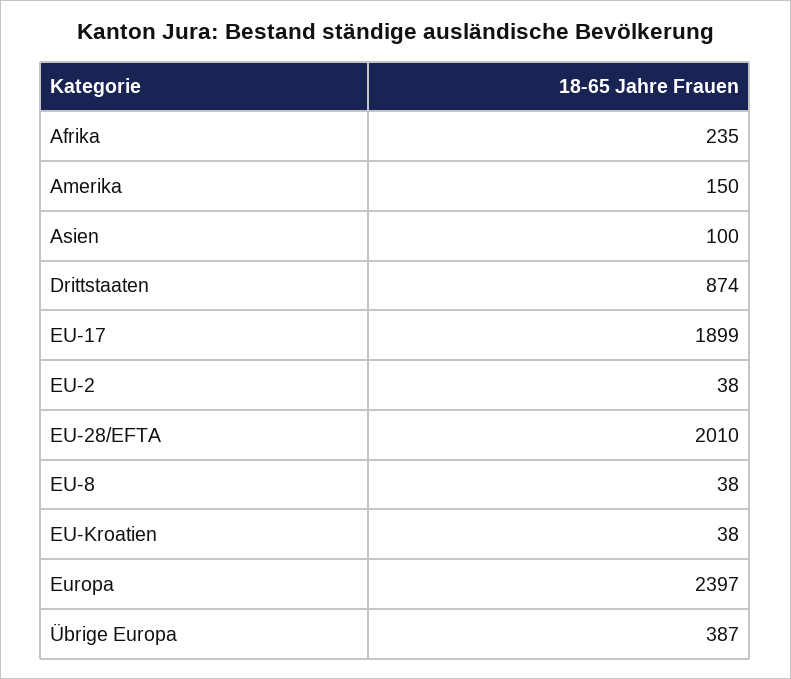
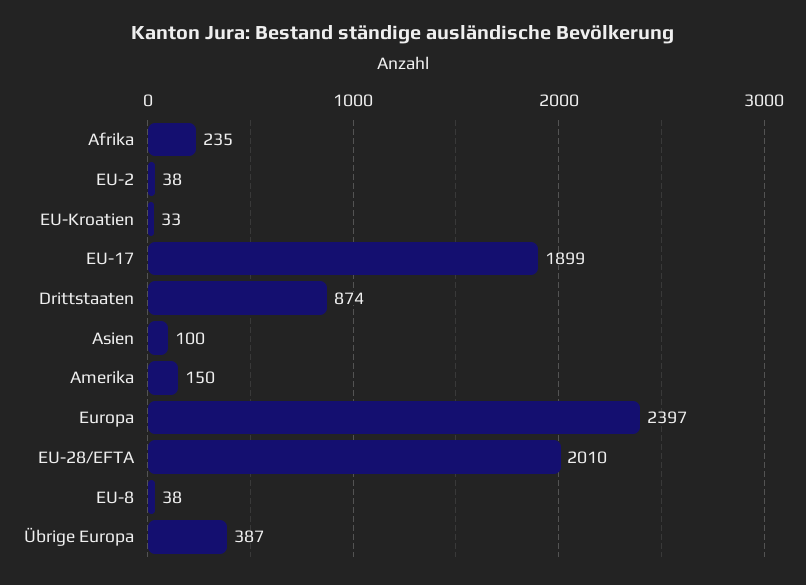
  {
    "Afrika": 235,
    "Amerika": 150,
    "Asien": 100,
    "Drittstaaten": 874,
    "EU-17": 1899,
    "EU-2": 38,
    "EU-28/EFTA": 2010,
    "EU-8": 38,
-   "EU-Kroatien": 38,
+   "EU-Kroatien": 33,
    "Europa": 2397,
    "Übrige Europa": 387
  }

